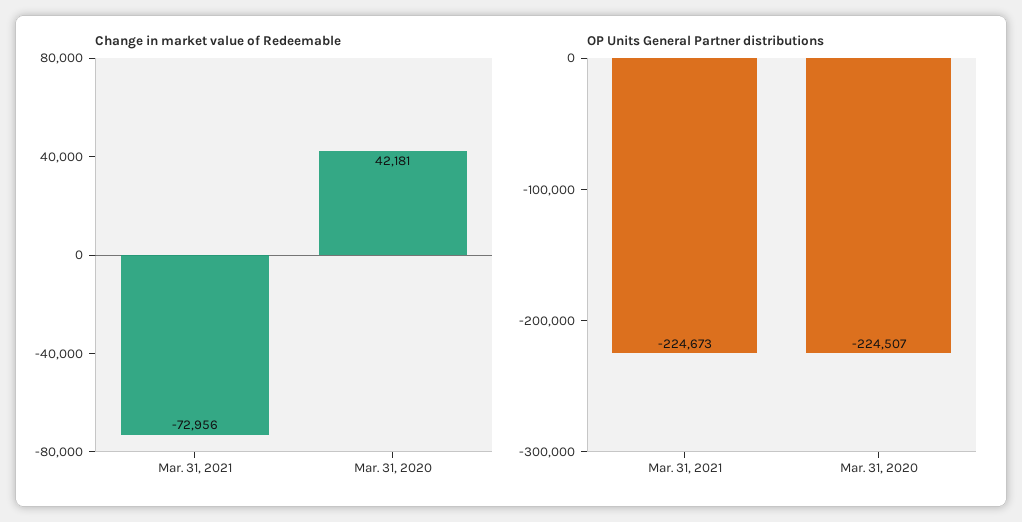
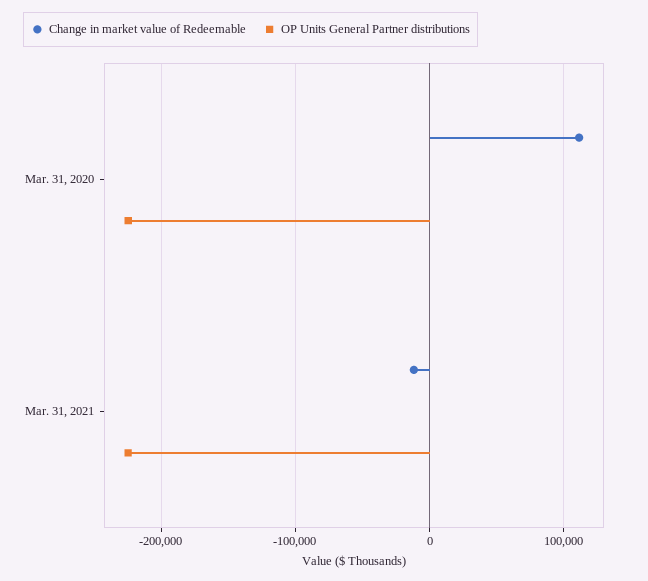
  {
    "Change in market value of Redeemable": {
-     "Mar. 31, 2021": -72956,
+     "Mar. 31, 2021": -10000,
-     "Mar. 31, 2020": 42181
+     "Mar. 31, 2020": 110000
    },
    "OP Units General Partner distributions": {
      "Mar. 31, 2021": -224673,
      "Mar. 31, 2020": -224507
    }
  }

